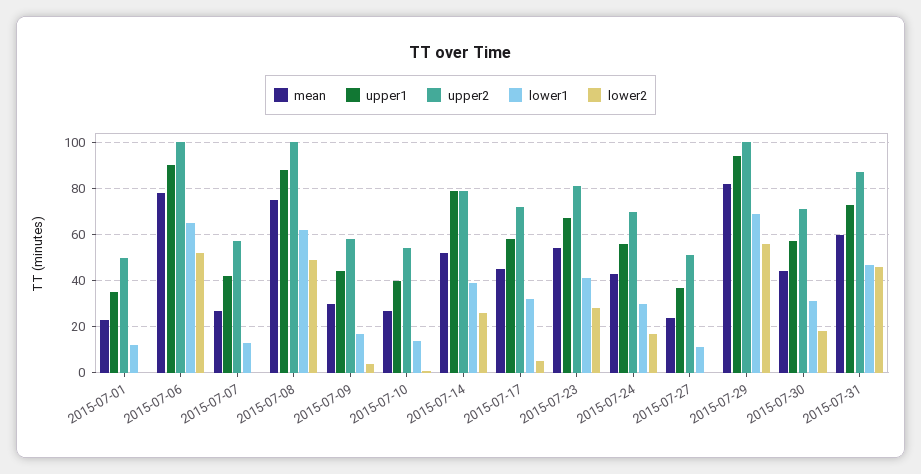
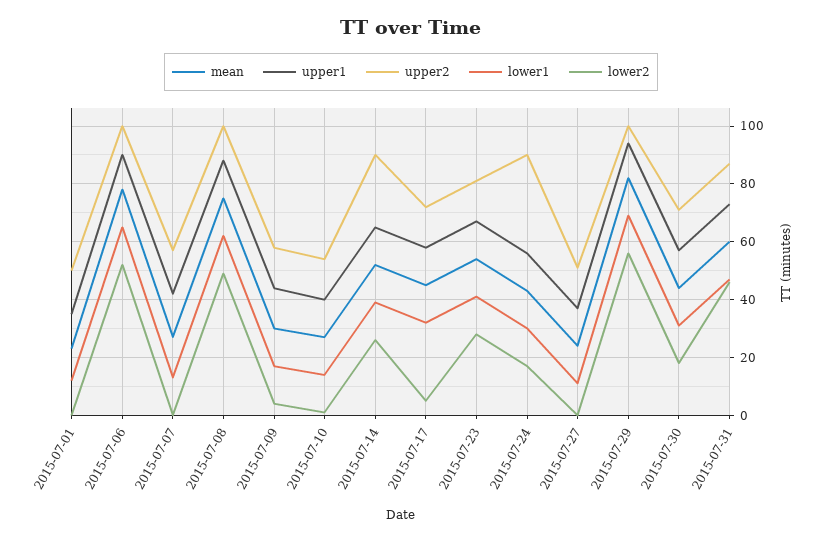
  {
    "mean": {
      "2015-07-01": 25,
      "2015-07-06": 80,
      "2015-07-07": 25,
      "2015-07-08": 75,
      "2015-07-09": 30,
      "2015-07-10": 25,
      "2015-07-14": 50,
      "2015-07-17": 45,
      "2015-07-23": 55,
      "2015-07-24": 45,
      "2015-07-27": 25,
      "2015-07-29": 80,
      "2015-07-30": 45,
      "2015-07-31": 60
    },
    "upper1": {
      "2015-07-01": 35,
      "2015-07-06": 90,
      "2015-07-07": 40,
      "2015-07-08": 90,
      "2015-07-09": 45,
      "2015-07-10": 40,
-     "2015-07-14": 80,
+     "2015-07-14": 65,
      "2015-07-17": 60,
      "2015-07-23": 65,
      "2015-07-24": 55,
      "2015-07-27": 35,
      "2015-07-29": 95,
      "2015-07-30": 55,
      "2015-07-31": 75
    },
    "upper2": {
      "2015-07-01": 50,
      "2015-07-06": 100,
      "2015-07-07": 55,
      "2015-07-08": 100,
      "2015-07-09": 60,
      "2015-07-10": 55,
-     "2015-07-14": 80,
+     "2015-07-14": 90,
      "2015-07-17": 70,
      "2015-07-23": 80,
-     "2015-07-24": 70,
+     "2015-07-24": 90,
      "2015-07-27": 50,
      "2015-07-29": 100,
      "2015-07-30": 70,
      "2015-07-31": 85
    },
    "lower1": {
      "2015-07-01": 10,
      "2015-07-06": 65,
      "2015-07-07": 15,
      "2015-07-08": 60,
      "2015-07-09": 15,
      "2015-07-10": 15,
      "2015-07-14": 40,
      "2015-07-17": 30,
      "2015-07-23": 40,
      "2015-07-24": 30,
      "2015-07-27": 10,
      "2015-07-29": 70,
      "2015-07-30": 30,
      "2015-07-31": 45
    },
    "lower2": {
      "2015-07-01": 0,
      "2015-07-06": 50,
      "2015-07-07": 0,
      "2015-07-08": 50,
      "2015-07-09": 5,
      "2015-07-10": 0,
      "2015-07-14": 25,
      "2015-07-17": 5,
      "2015-07-23": 30,
      "2015-07-24": 15,
      "2015-07-27": 0,
      "2015-07-29": 55,
      "2015-07-30": 20,
      "2015-07-31": 45
    }
  }

